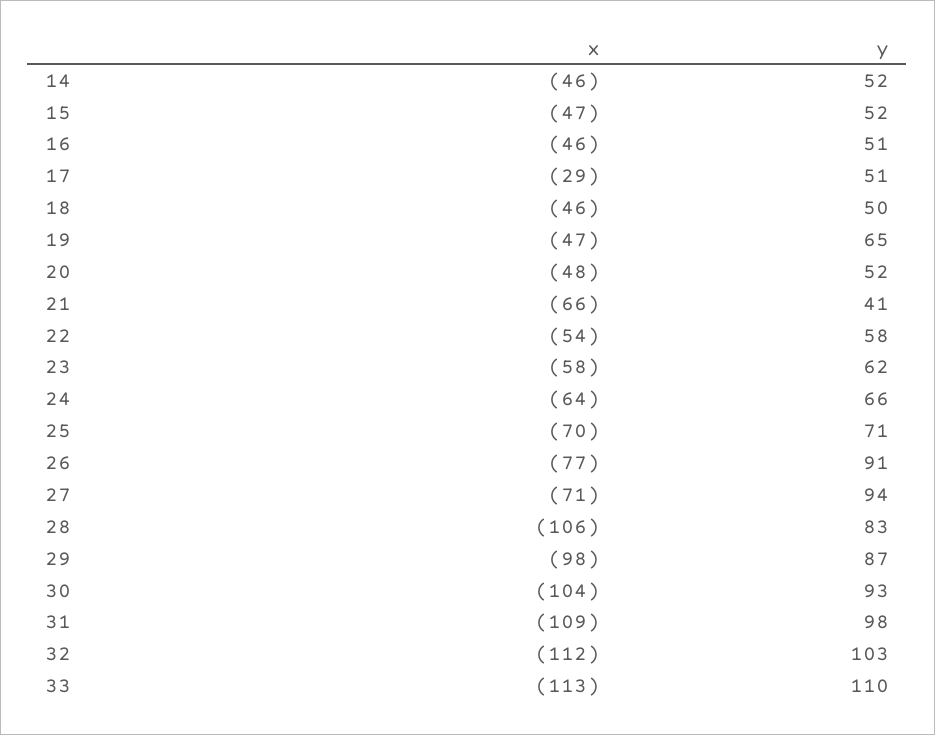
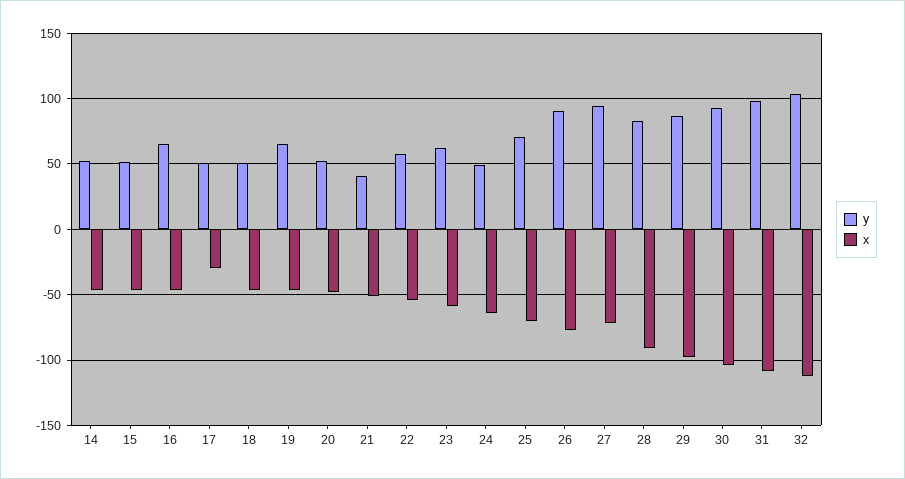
  {
    "x": {
      "14": -46,
      "15": -47,
      "16": -46,
      "17": -29,
      "18": -46,
      "19": -47,
      "20": -48,
-     "21": -66,
+     "21": -50,
      "22": -54,
      "23": -58,
      "24": -64,
      "25": -70,
      "26": -77,
      "27": -71,
-     "28": -106,
+     "28": -90,
      "29": -98,
      "30": -104,
      "31": -109,
-     "32": -112,
+     "32": -112
-     "33": -113
    },
    "y": {
      "14": 52,
      "15": 52,
-     "16": 51,
+     "16": 65,
      "17": 51,
      "18": 50,
      "19": 65,
      "20": 52,
      "21": 41,
      "22": 58,
      "23": 62,
-     "24": 66,
+     "24": 50,
      "25": 71,
      "26": 91,
      "27": 94,
      "28": 83,
      "29": 87,
      "30": 93,
      "31": 98,
-     "32": 103,
+     "32": 103
-     "33": 110
    }
  }

